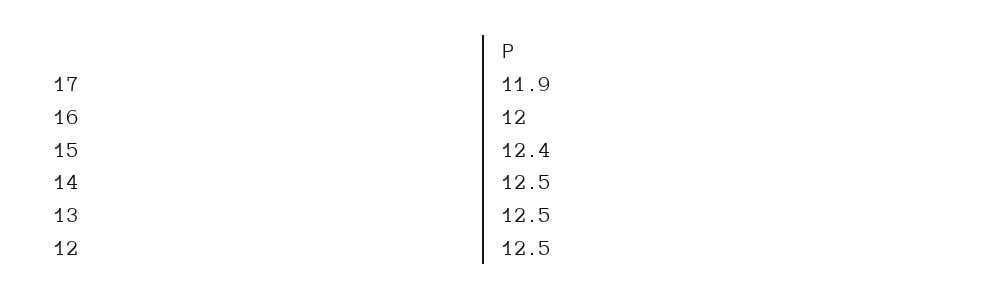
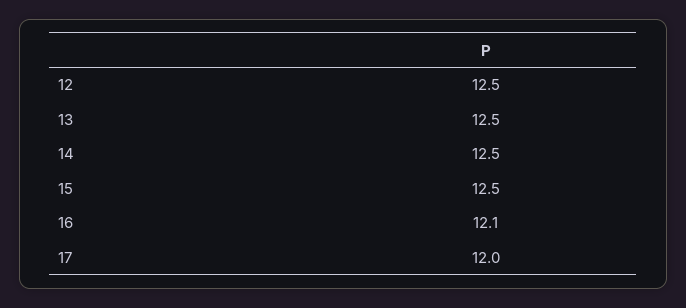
  {
-   "17": 11.9,
+   "17": 12,
-   "16": 12,
+   "16": 12.1,
-   "15": 12.4,
+   "15": 12.5,
    "14": 12.5,
    "13": 12.5,
    "12": 12.5
  }

